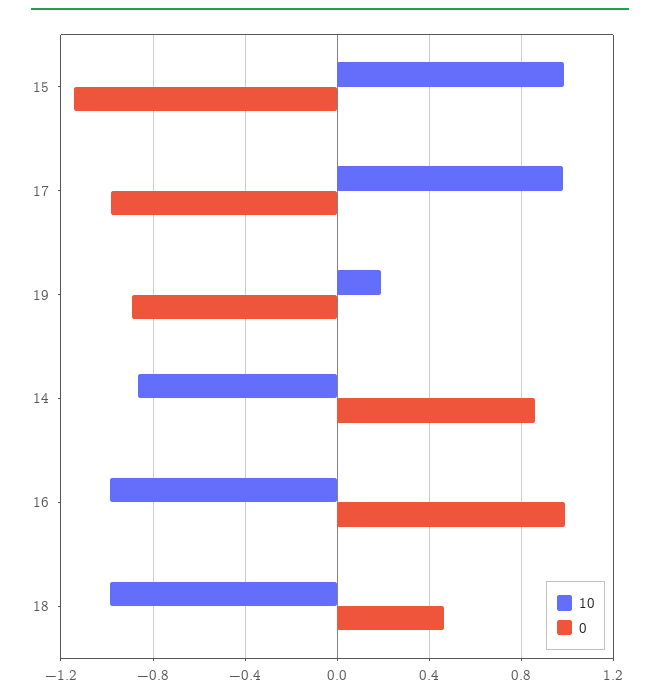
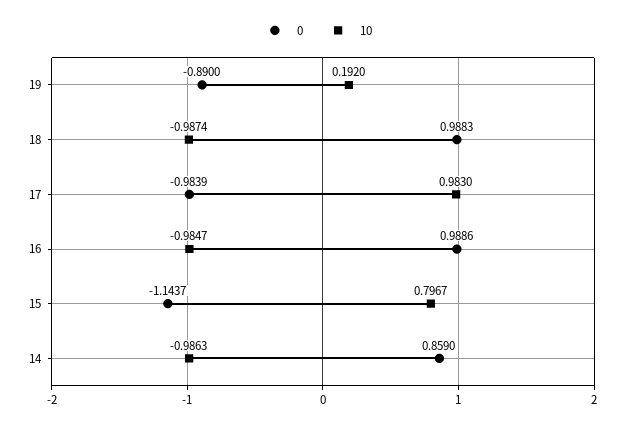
  {
    "10": {
-     "15": 1,
+     "15": 0.7967,
      "17": 0.983,
      "19": 0.192,
-     "14": -0.85,
+     "14": -0.9863,
      "16": -0.9847,
      "18": -0.9874
    },
    "0": {
      "15": -1.1437,
      "17": -0.9839,
      "19": -0.89,
      "14": 0.859,
      "16": 0.9886,
-     "18": 0.45
+     "18": 0.9883
    }
  }

